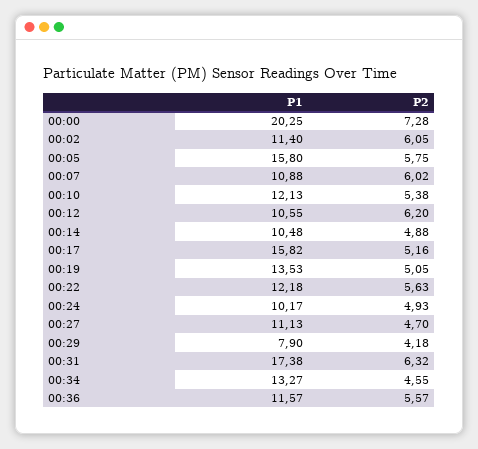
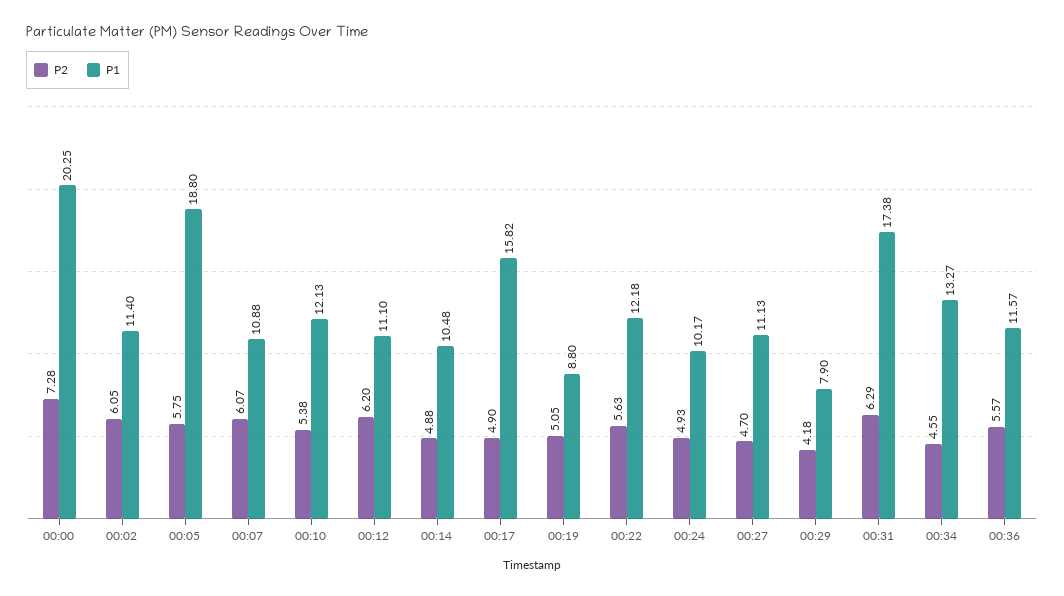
  {
    "P1": {
      "00:00": 20.25,
      "00:02": 11.4,
-     "00:05": 15.8,
+     "00:05": 18.8,
      "00:07": 10.88,
      "00:10": 12.13,
-     "00:12": 10.55,
+     "00:12": 11.1,
      "00:14": 10.48,
      "00:17": 15.82,
-     "00:19": 13.53,
+     "00:19": 8.8,
      "00:22": 12.18,
      "00:24": 10.17,
      "00:27": 11.13,
      "00:29": 7.9,
      "00:31": 17.38,
      "00:34": 13.27,
      "00:36": 11.57
    },
    "P2": {
      "00:00": 7.28,
      "00:02": 6.05,
      "00:05": 5.75,
-     "00:07": 6.02,
+     "00:07": 6.07,
      "00:10": 5.38,
      "00:12": 6.2,
      "00:14": 4.88,
-     "00:17": 5.16,
+     "00:17": 4.9,
      "00:19": 5.05,
      "00:22": 5.63,
      "00:24": 4.93,
      "00:27": 4.7,
      "00:29": 4.18,
-     "00:31": 6.32,
+     "00:31": 6.29,
      "00:34": 4.55,
      "00:36": 5.57
    }
  }

